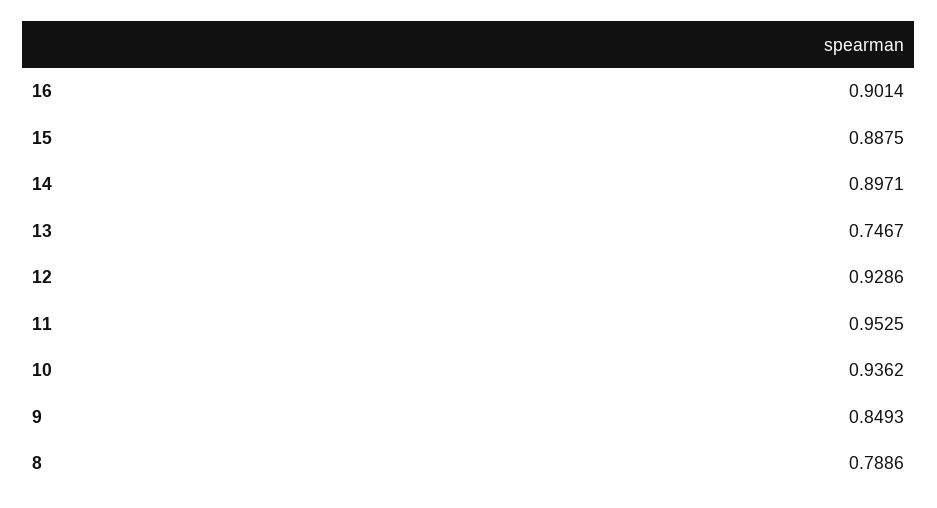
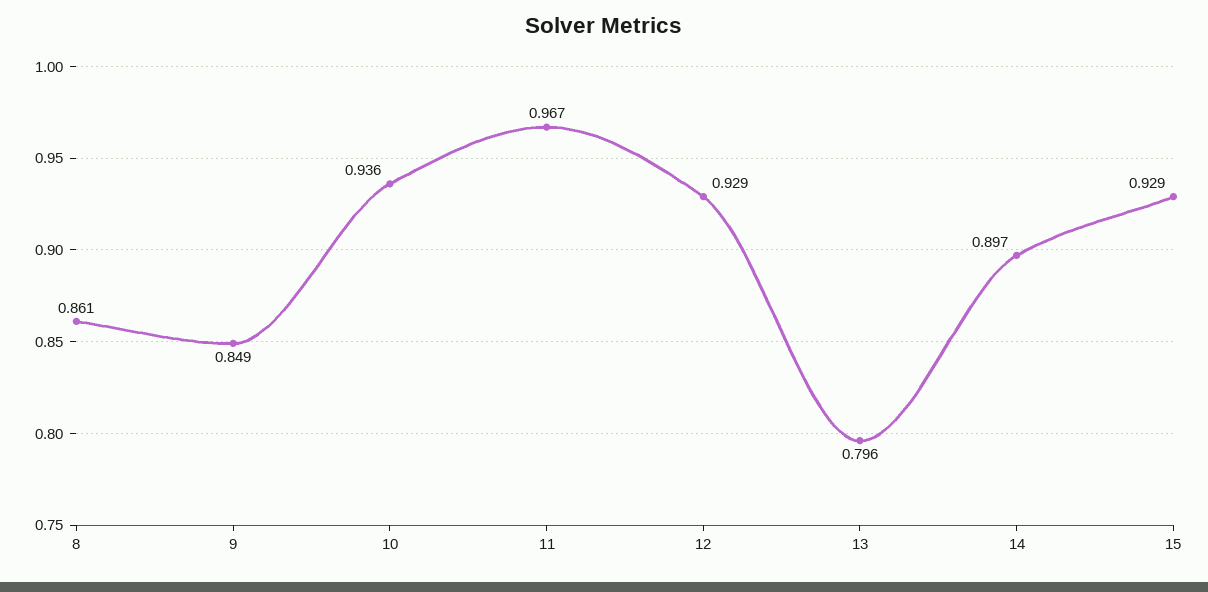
  {
-   "16": 0.9014,
-   "15": 0.8875,
+   "15": 0.929,
    "14": 0.8971,
-   "13": 0.7467,
+   "13": 0.796,
    "12": 0.9286,
-   "11": 0.9525,
+   "11": 0.967,
    "10": 0.9362,
    "9": 0.8493,
-   "8": 0.7886
+   "8": 0.861
  }

